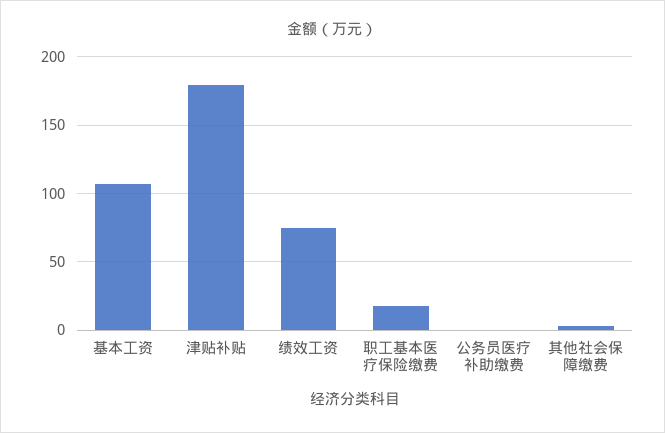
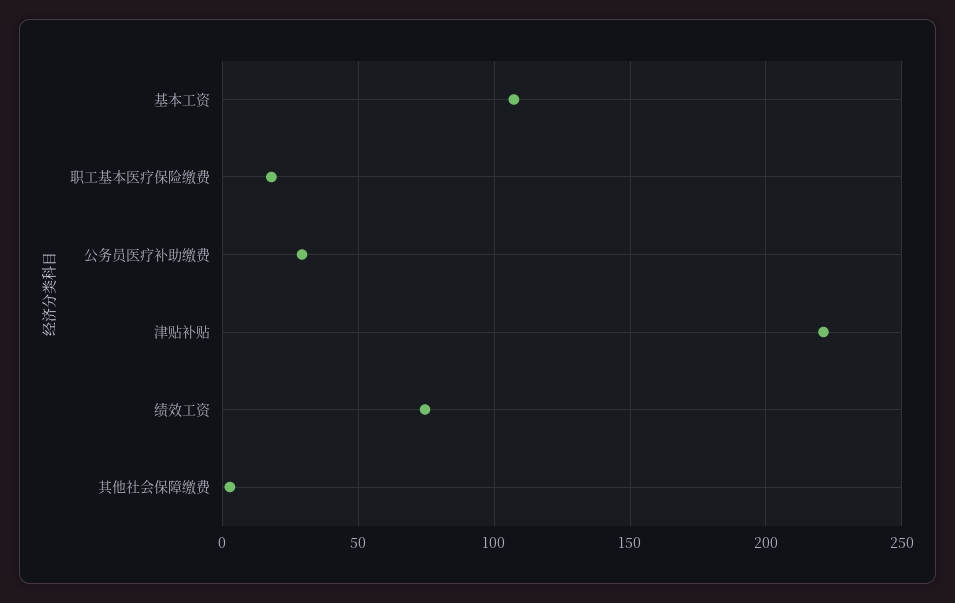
  {
    "基本工资": 105,
-   "津贴补贴": 180,
+   "津贴补贴": 220,
    "绩效工资": 75,
    "职工基本医疗保险缴费": 20,
-   "公务员医疗补助缴费": 0,
+   "公务员医疗补助缴费": 30,
    "其他社会保障缴费": 5
  }

